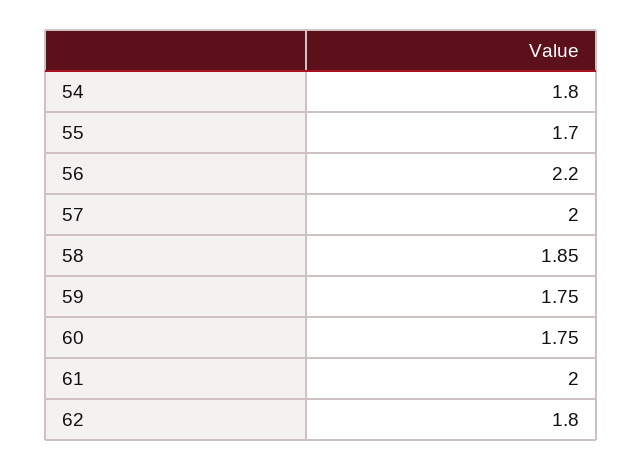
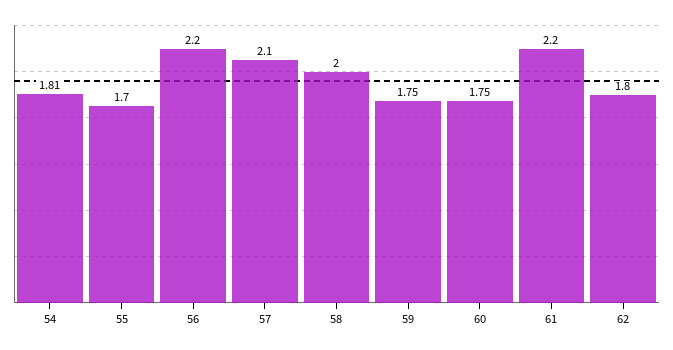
  {
-   "54": 1.8,
+   "54": 1.81,
    "55": 1.7,
    "56": 2.2,
-   "57": 2,
+   "57": 2.1,
-   "58": 1.85,
+   "58": 2,
    "59": 1.75,
    "60": 1.75,
-   "61": 2,
+   "61": 2.2,
    "62": 1.8
  }

